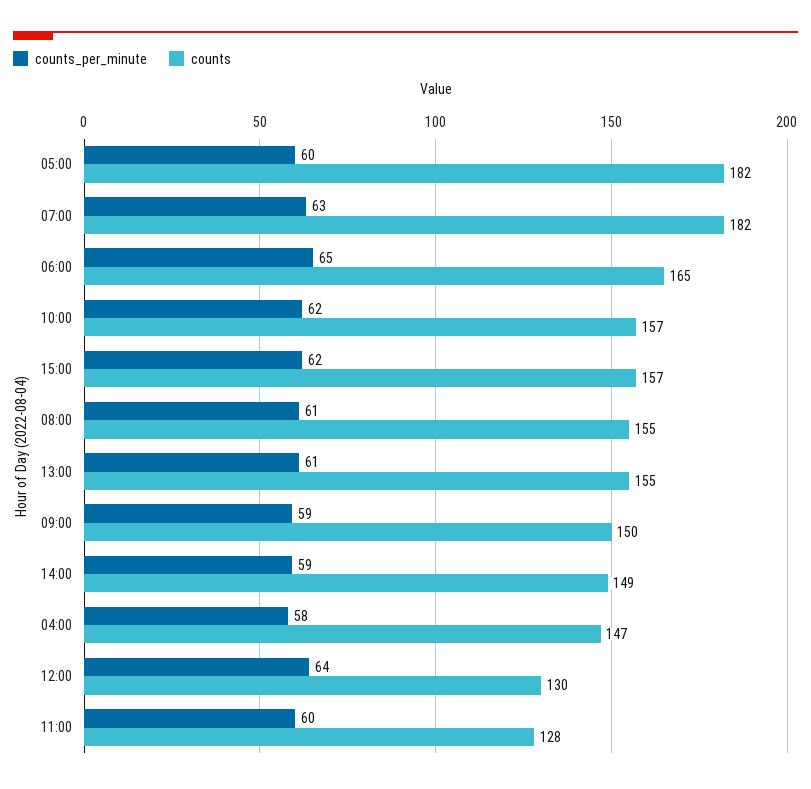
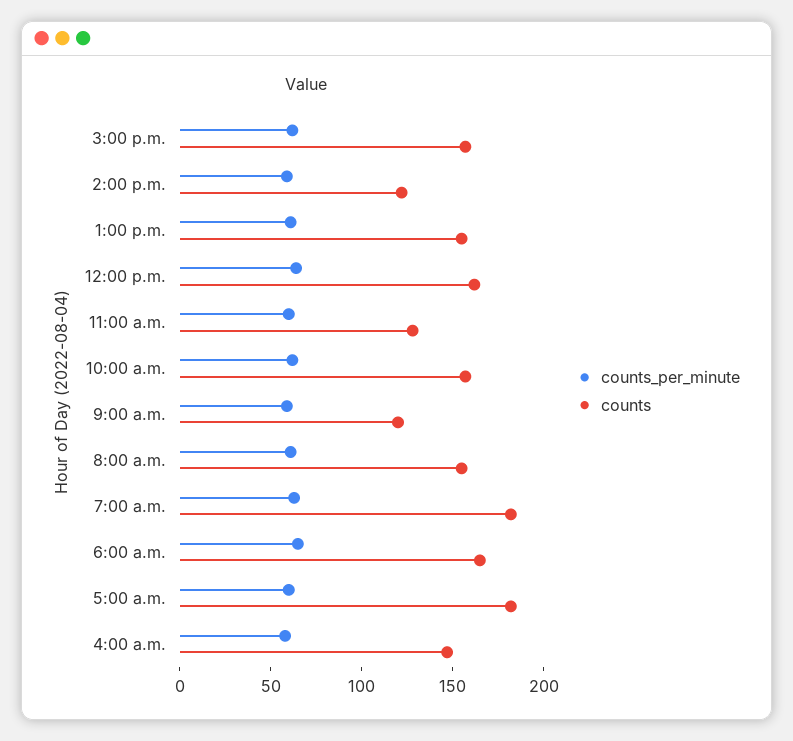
  {
    "counts_per_minute": {
      "05:00": 60,
      "07:00": 63,
      "06:00": 65,
      "10:00": 62,
      "15:00": 62,
      "08:00": 61,
      "13:00": 61,
      "09:00": 59,
      "14:00": 59,
      "04:00": 58,
      "12:00": 64,
      "11:00": 60
    },
    "counts": {
      "05:00": 182,
      "07:00": 182,
      "06:00": 165,
      "10:00": 157,
      "15:00": 157,
      "08:00": 155,
      "13:00": 155,
-     "09:00": 150,
+     "09:00": 120,
-     "14:00": 149,
+     "14:00": 120,
      "04:00": 147,
-     "12:00": 130,
+     "12:00": 160,
      "11:00": 128
    }
  }

